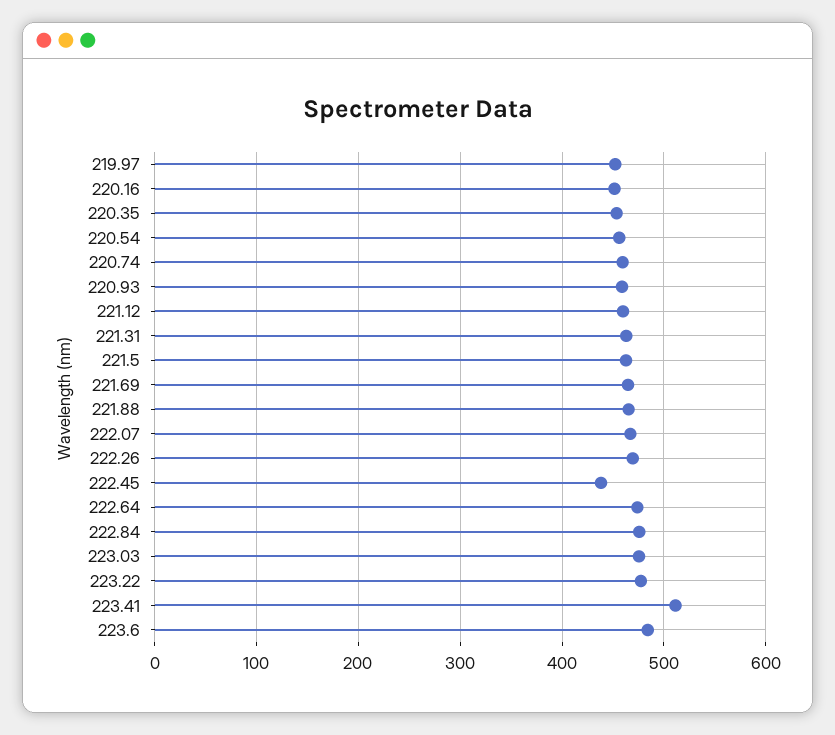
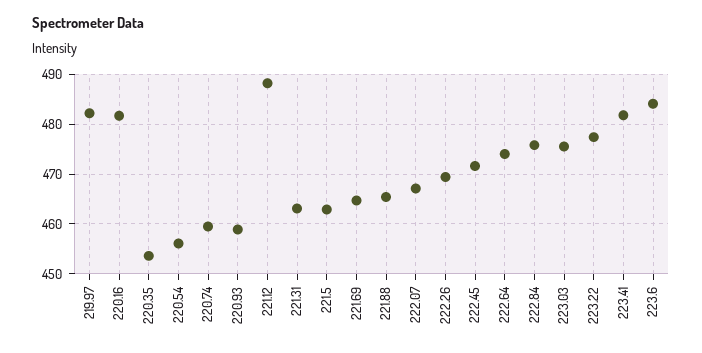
  {
-   "219.97": 450,
+   "219.97": 482,
-   "220.16": 450,
+   "220.16": 482,
    "220.35": 454,
    "220.54": 456,
    "220.74": 460,
    "220.93": 458,
-   "221.12": 460,
+   "221.12": 488,
    "221.31": 464,
    "221.5": 462,
    "221.69": 464,
    "221.88": 466,
    "222.07": 468,
    "222.26": 470,
-   "222.45": 440,
+   "222.45": 472,
    "222.64": 474,
    "222.84": 476,
    "223.03": 476,
    "223.22": 478,
-   "223.41": 510,
+   "223.41": 482,
    "223.6": 484
  }

